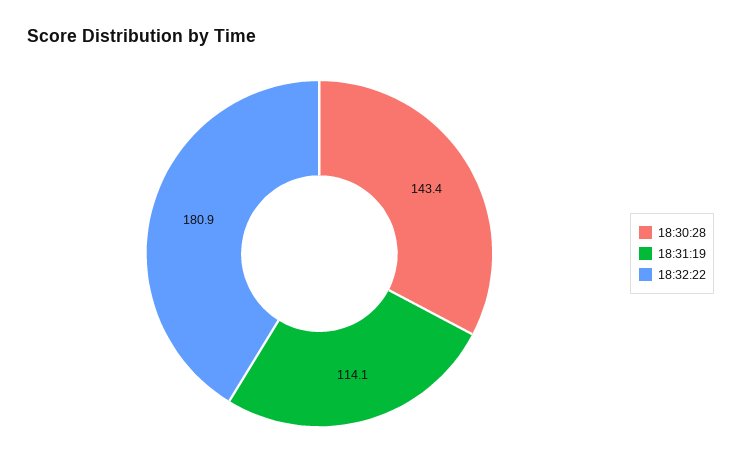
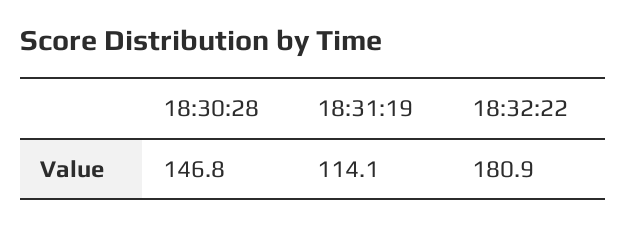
  {
-   "18:30:28": 143.4,
+   "18:30:28": 146.8,
    "18:31:19": 114.1,
    "18:32:22": 180.9
  }

